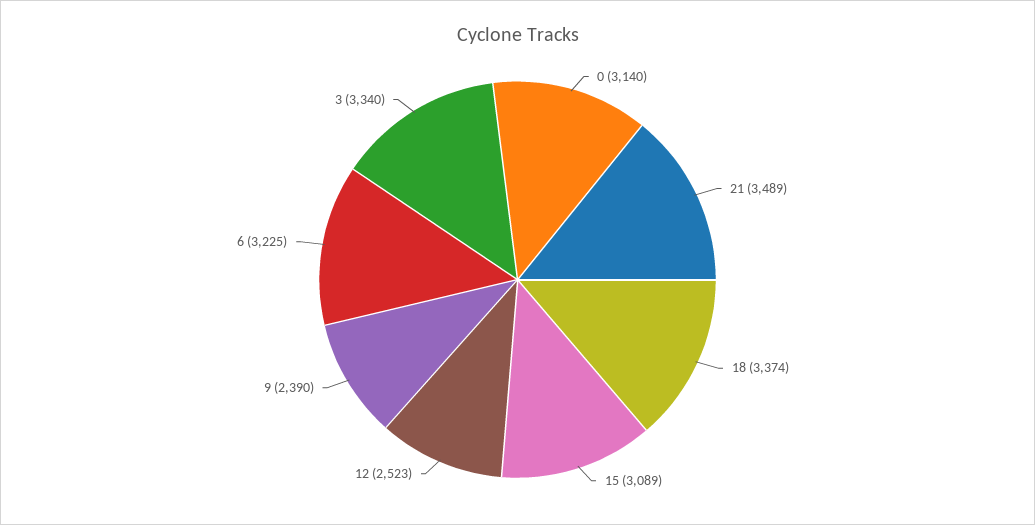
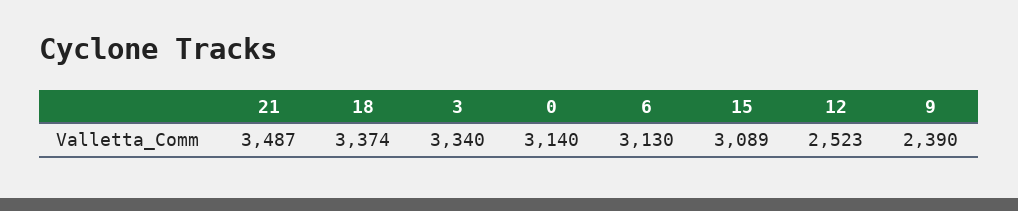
  {
    "0": 3140,
-   "21": 3489,
+   "21": 3487,
    "18": 3374,
    "15": 3089,
    "12": 2523,
    "9": 2390,
-   "6": 3225,
+   "6": 3130,
    "3": 3340
  }

